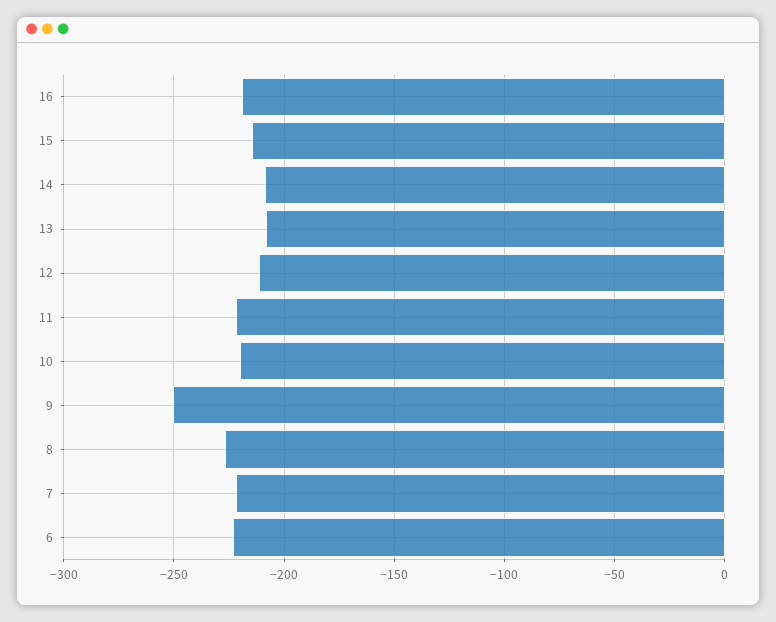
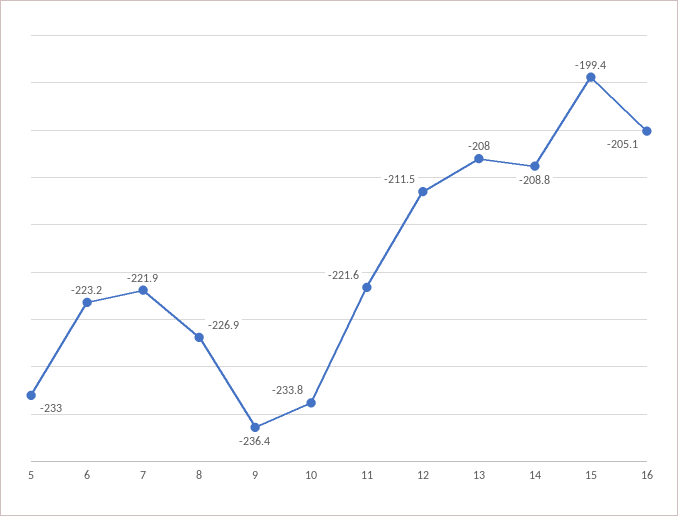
  {
-   "16": -220,
+   "16": -205.1,
-   "15": -215,
+   "15": -199.4,
    "14": -208.8,
    "13": -208,
    "12": -211.5,
    "11": -221.6,
-   "10": -220,
+   "10": -233.8,
-   "9": -250,
+   "9": -236.4,
    "8": -226.9,
    "7": -221.9,
-   "6": -223.2
+   "6": -223.2,
+   "5": -233
  }

